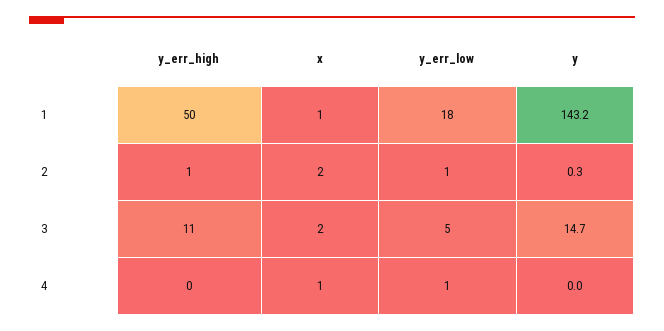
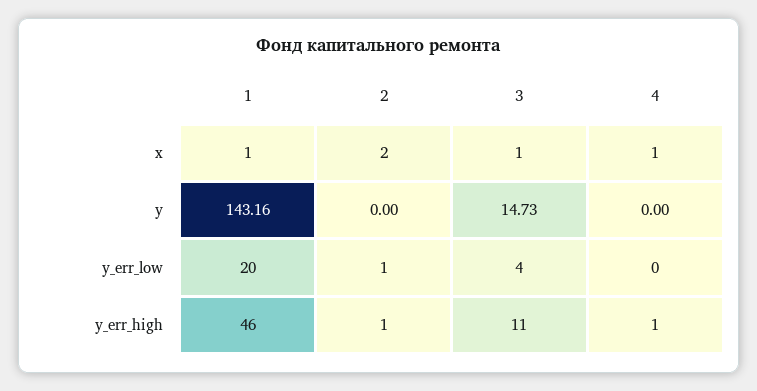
  {
    "y_err_high": {
-     "1": 50,
+     "1": 46,
      "2": 1,
      "3": 11,
-     "4": 0
+     "4": 1
    },
    "x": {
      "1": 1,
      "2": 2,
-     "3": 2,
+     "3": 1,
      "4": 1
    },
    "y_err_low": {
-     "1": 18,
+     "1": 20,
      "2": 1,
-     "3": 5,
+     "3": 4,
-     "4": 1
+     "4": 0
    },
    "y": {
      "1": 143.16,
-     "2": 0.3,
+     "2": 0,
      "3": 14.73,
      "4": 0
    }
  }

